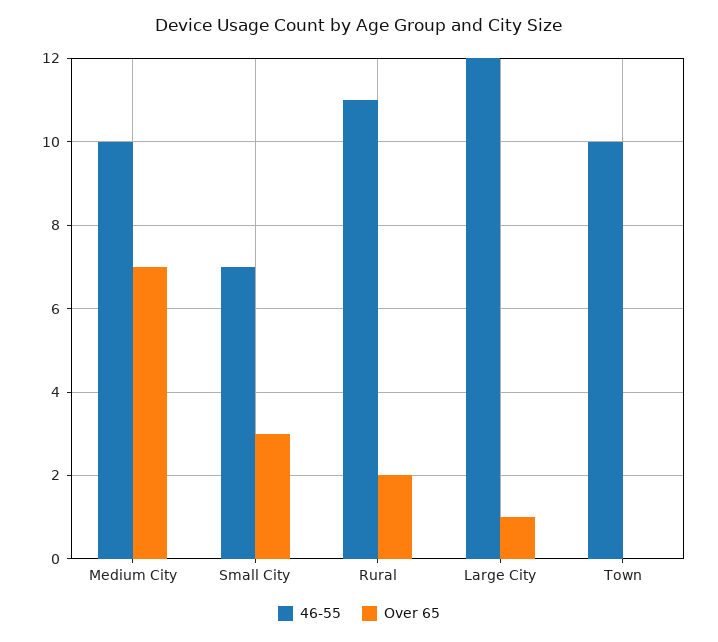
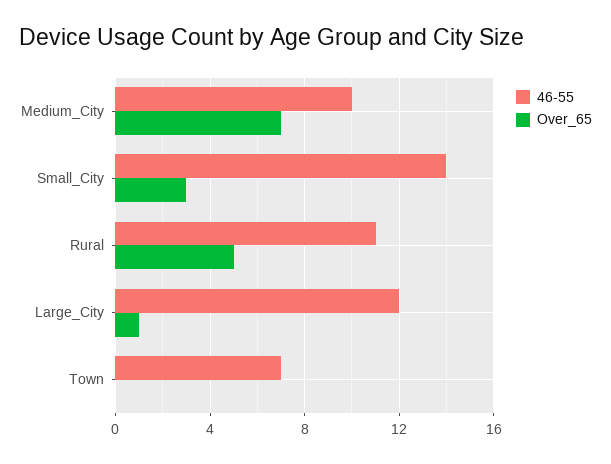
  {
    "46-55": {
      "Medium City": 10,
-     "Small City": 7,
+     "Small City": 14,
      "Rural": 11,
      "Large City": 12,
-     "Town": 10
+     "Town": 7
    },
    "Over 65": {
      "Medium City": 7,
      "Small City": 3,
-     "Rural": 2,
+     "Rural": 5,
      "Large City": 1,
      "Town": 0
    }
  }

